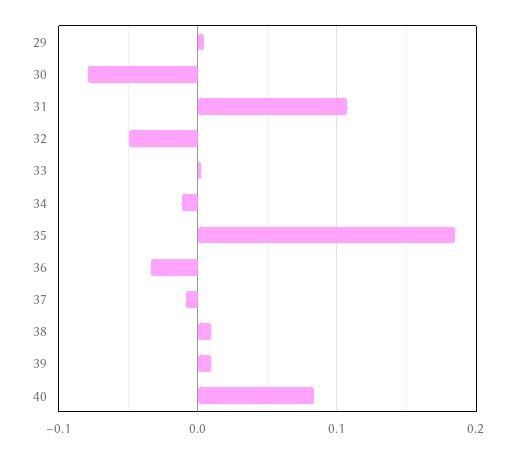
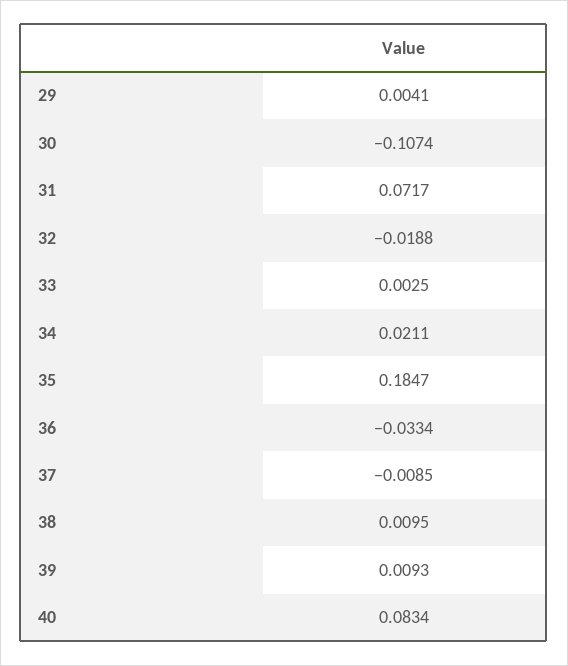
  {
    "29": 0.0041,
-   "30": -0.08,
+   "30": -0.1074,
-   "31": 0.11,
+   "31": 0.0717,
-   "32": -0.05,
+   "32": -0.0188,
    "33": 0.0025,
-   "34": -0.01,
+   "34": 0.0211,
    "35": 0.1847,
    "36": -0.0334,
    "37": -0.0085,
    "38": 0.0095,
    "39": 0.0093,
    "40": 0.0834
  }

